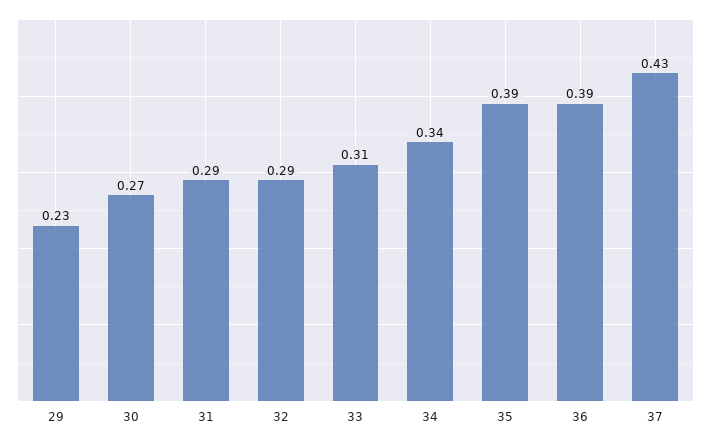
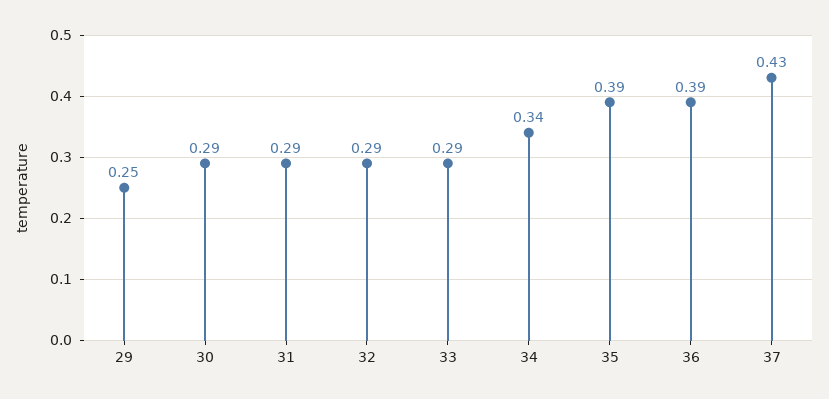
  {
-   "29": 0.23,
+   "29": 0.25,
-   "30": 0.27,
+   "30": 0.29,
    "31": 0.29,
    "32": 0.29,
-   "33": 0.31,
+   "33": 0.29,
    "34": 0.34,
    "35": 0.39,
    "36": 0.39,
    "37": 0.43
  }

